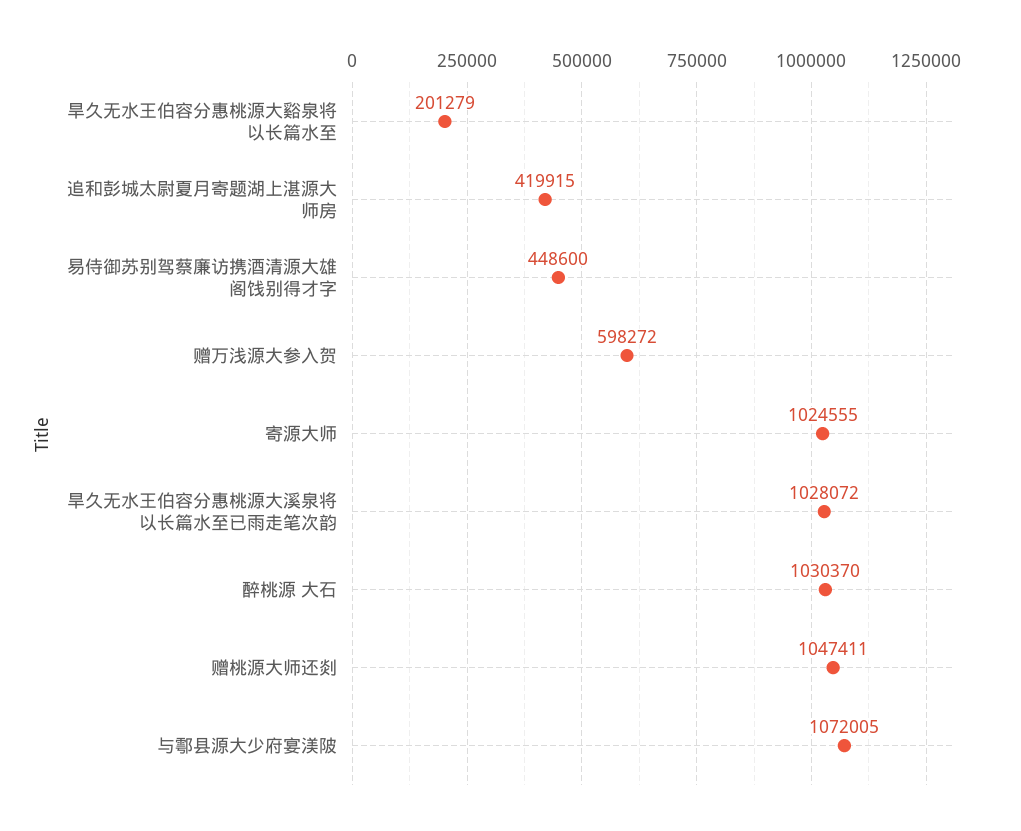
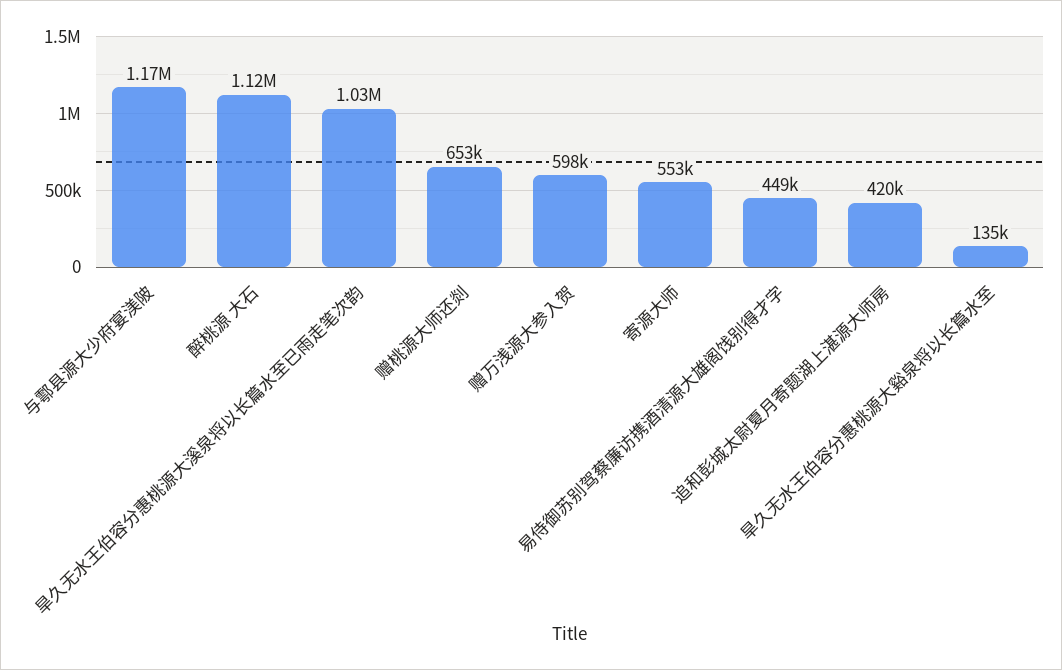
  {
-   "旱久无水王伯容分惠桃源大谿泉将以长篇水至": 201279,
+   "旱久无水王伯容分惠桃源大谿泉将以长篇水至": 135000,
    "追和彭城太尉夏月寄题湖上湛源大师房": 419915,
    "易侍御苏别驾蔡廉访携酒清源大雄阁饯别得才字": 448600,
    "赠万浅源大参入贺": 598272,
-   "寄源大师": 1024555,
+   "寄源大师": 553000,
    "旱久无水王伯容分惠桃源大溪泉将以长篇水至已雨走笔次韵": 1028072,
-   "醉桃源 大石": 1030370,
+   "醉桃源 大石": 1120000,
-   "赠桃源大师还剡": 1047411,
+   "赠桃源大师还剡": 653000,
-   "与鄠县源大少府宴渼陂": 1072005
+   "与鄠县源大少府宴渼陂": 1170000
  }

